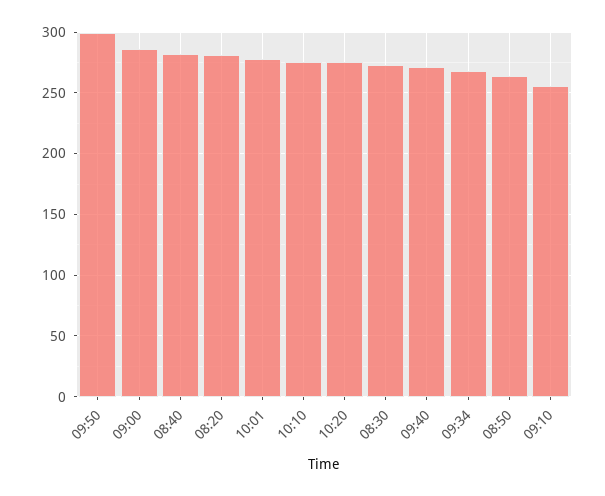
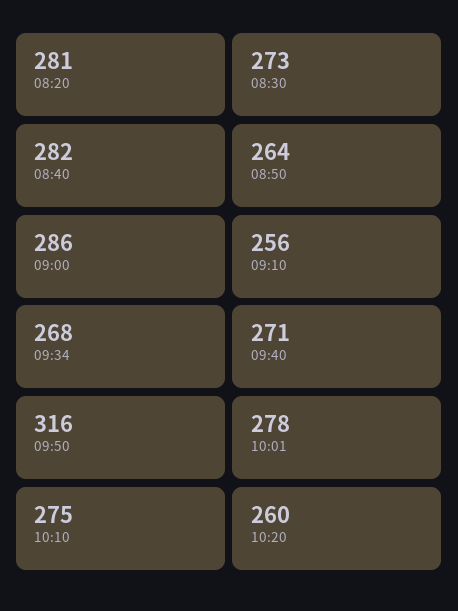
  {
-   "09:50": 300,
+   "09:50": 316,
    "09:00": 286,
    "08:40": 282,
    "08:20": 281,
    "10:01": 278,
    "10:10": 275,
-   "10:20": 275,
+   "10:20": 260,
    "08:30": 273,
    "09:40": 271,
    "09:34": 268,
    "08:50": 264,
    "09:10": 256
  }

